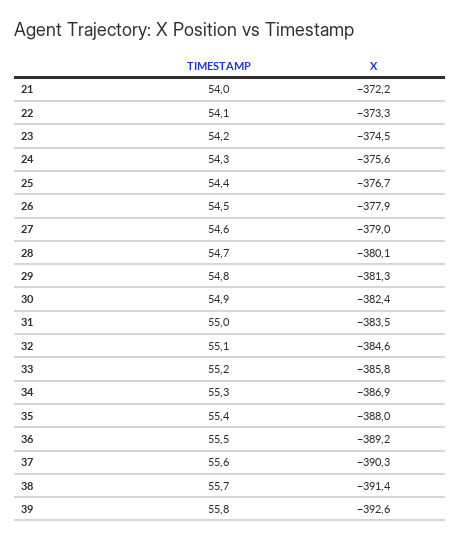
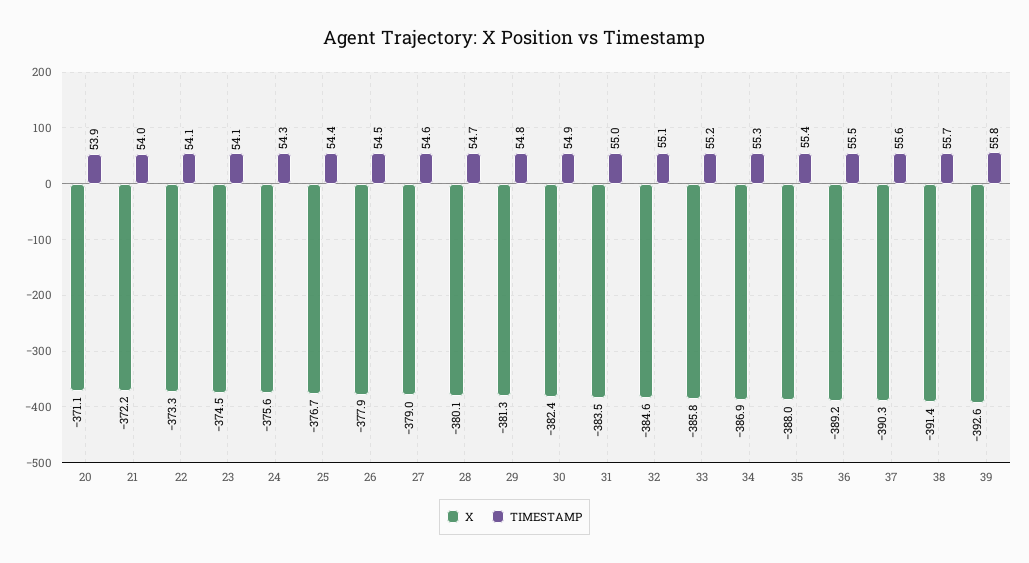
  {
    "TIMESTAMP": {
      "21": 54,
      "22": 54.1,
-     "23": 54.2,
+     "23": 54.1,
      "24": 54.3,
      "25": 54.4,
      "26": 54.5,
      "27": 54.6,
      "28": 54.7,
      "29": 54.8,
      "30": 54.9,
      "31": 55,
      "32": 55.1,
      "33": 55.2,
      "34": 55.3,
      "35": 55.4,
      "36": 55.5,
      "37": 55.6,
      "38": 55.7,
-     "39": 55.8
+     "39": 55.8,
+     "20": 53.9
    },
    "X": {
      "21": -372.2,
      "22": -373.3,
      "23": -374.5,
      "24": -375.6,
      "25": -376.7,
      "26": -377.9,
      "27": -379,
      "28": -380.1,
      "29": -381.3,
      "30": -382.4,
      "31": -383.5,
      "32": -384.6,
      "33": -385.8,
      "34": -386.9,
      "35": -388,
      "36": -389.2,
      "37": -390.3,
      "38": -391.4,
-     "39": -392.6
+     "39": -392.6,
+     "20": -371.1
    }
  }

